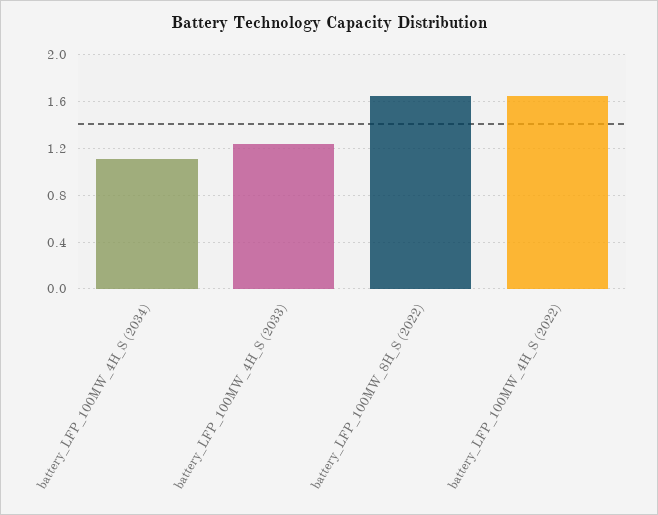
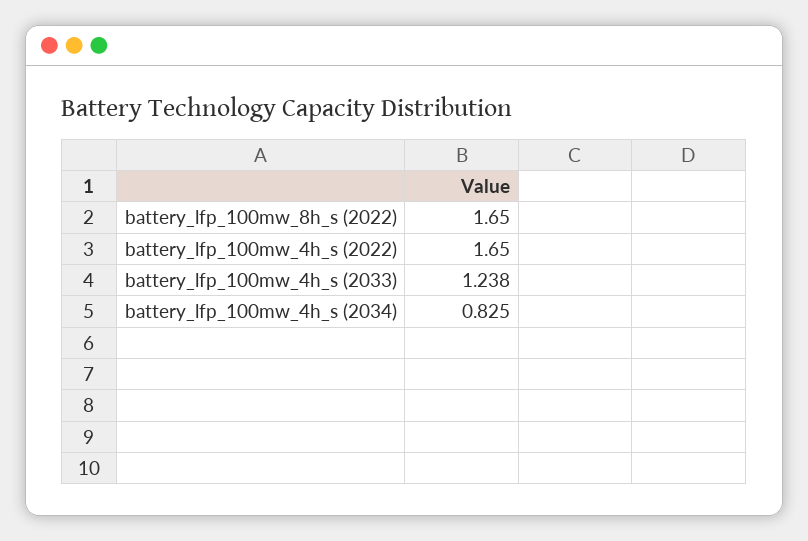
  {
-   "battery_LFP_100MW_4H_S (2034)": 1.1,
+   "battery_LFP_100MW_4H_S (2034)": 0.825,
    "battery_LFP_100MW_4H_S (2033)": 1.238,
    "battery_LFP_100MW_8H_S (2022)": 1.65,
    "battery_LFP_100MW_4H_S (2022)": 1.65
  }

